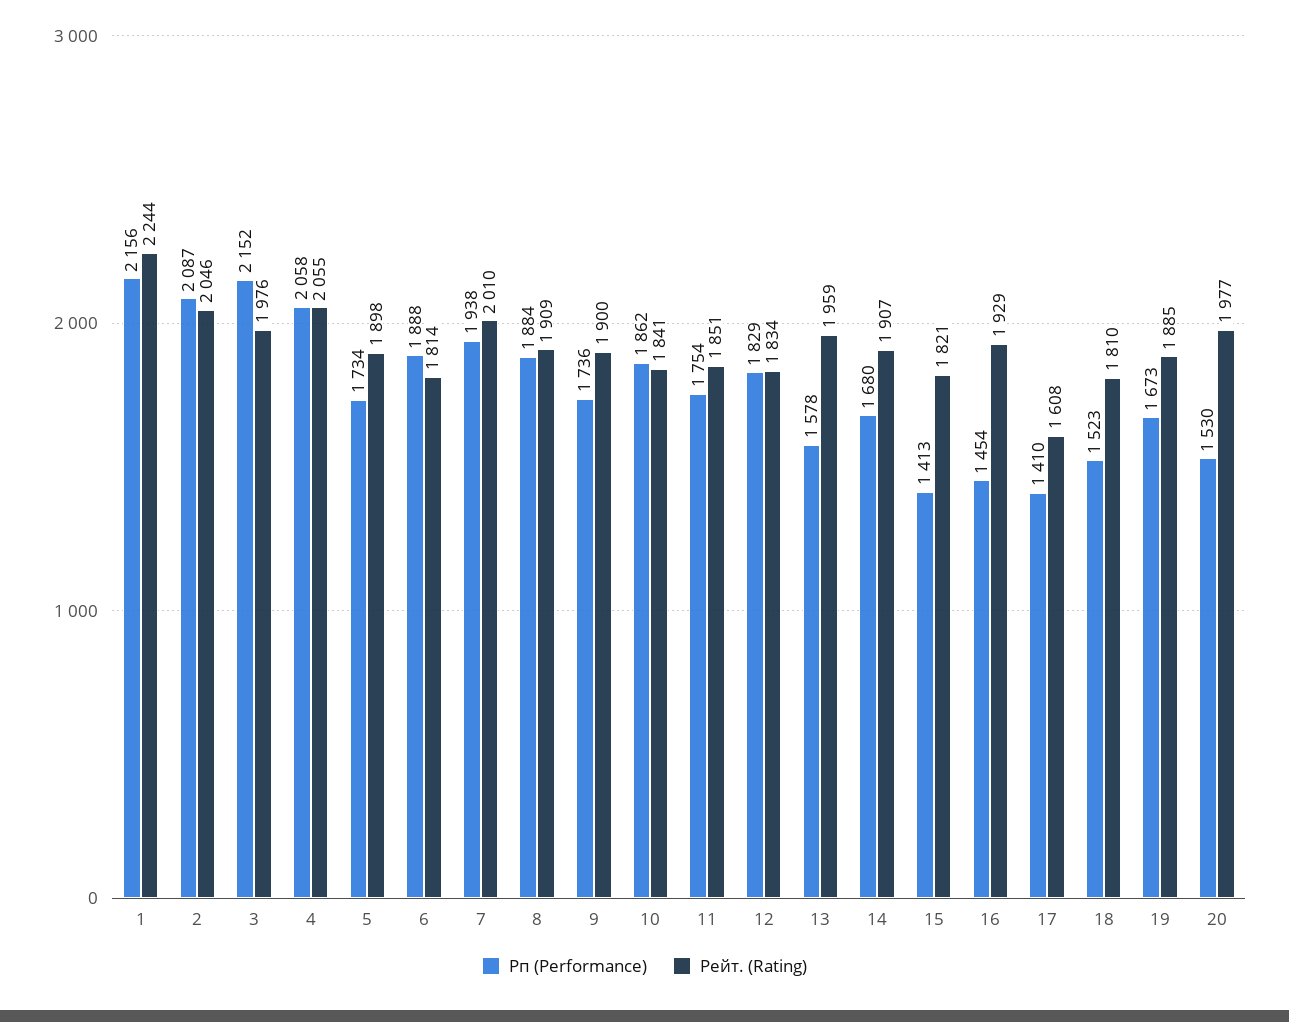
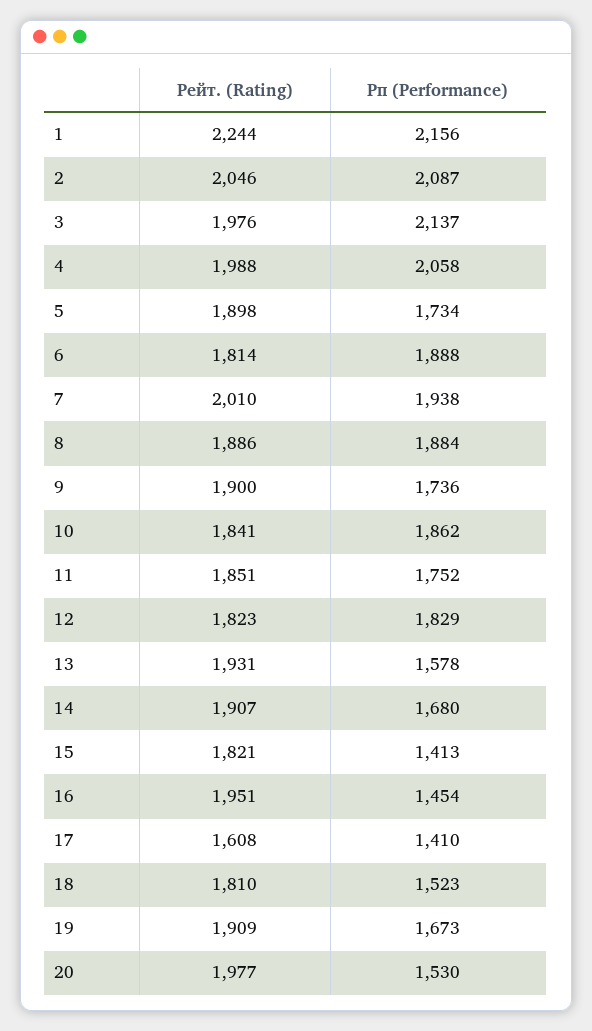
  {
    "Рп (Performance)": {
      "1": 2156,
      "2": 2087,
-     "3": 2152,
+     "3": 2137,
      "4": 2058,
      "5": 1734,
      "6": 1888,
      "7": 1938,
      "8": 1884,
      "9": 1736,
      "10": 1862,
-     "11": 1754,
+     "11": 1752,
      "12": 1829,
      "13": 1578,
      "14": 1680,
      "15": 1413,
      "16": 1454,
      "17": 1410,
      "18": 1523,
      "19": 1673,
      "20": 1530
    },
    "Рейт. (Rating)": {
      "1": 2244,
      "2": 2046,
      "3": 1976,
-     "4": 2055,
+     "4": 1988,
      "5": 1898,
      "6": 1814,
      "7": 2010,
-     "8": 1909,
+     "8": 1886,
      "9": 1900,
      "10": 1841,
      "11": 1851,
-     "12": 1834,
+     "12": 1823,
-     "13": 1959,
+     "13": 1931,
      "14": 1907,
      "15": 1821,
-     "16": 1929,
+     "16": 1951,
      "17": 1608,
      "18": 1810,
-     "19": 1885,
+     "19": 1909,
      "20": 1977
    }
  }

